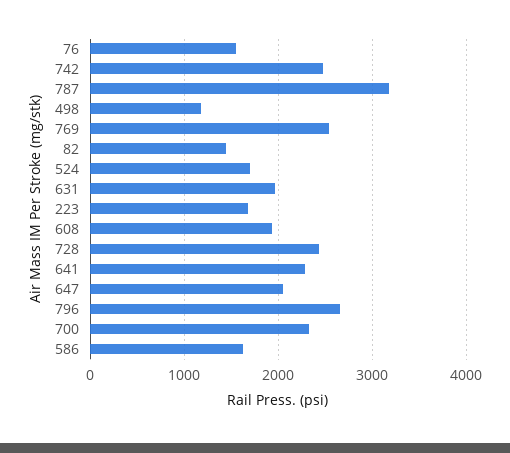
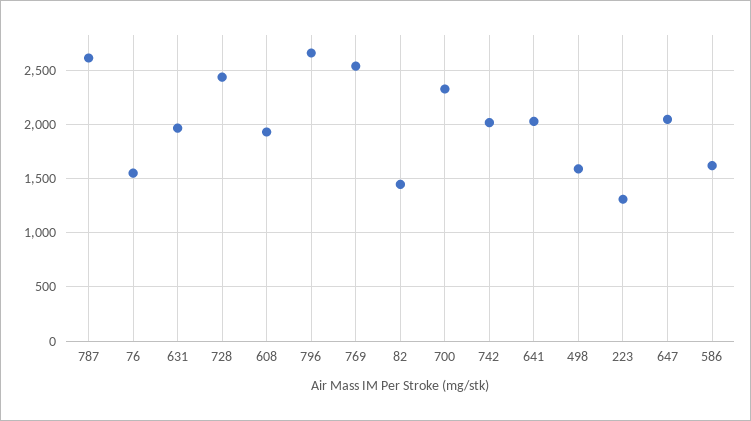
  {
    "76": 1600,
-   "742": 2500,
+   "742": 2000,
-   "787": 3200,
+   "787": 2600,
-   "498": 1200,
+   "498": 1600,
    "769": 2500,
    "82": 1400,
-   "524": 1700,
    "631": 2000,
-   "223": 1700,
+   "223": 1300,
    "608": 1900,
    "728": 2400,
-   "641": 2300,
+   "641": 2000,
    "647": 2000,
    "796": 2700,
    "700": 2300,
    "586": 1600
  }

